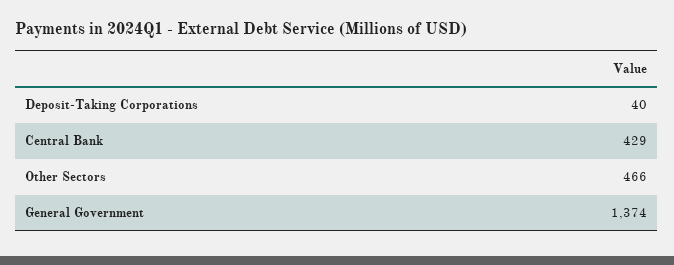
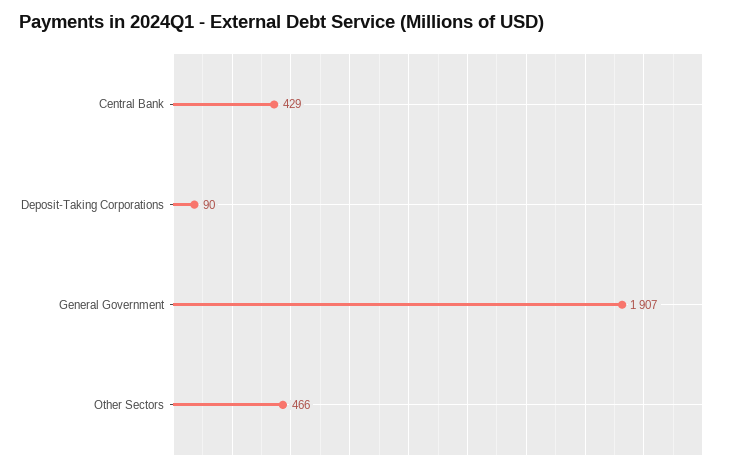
  {
-   "Deposit-Taking Corporations": 40,
+   "Deposit-Taking Corporations": 90,
    "Central Bank": 429,
    "Other Sectors": 466,
-   "General Government": 1374
+   "General Government": 1907
  }

